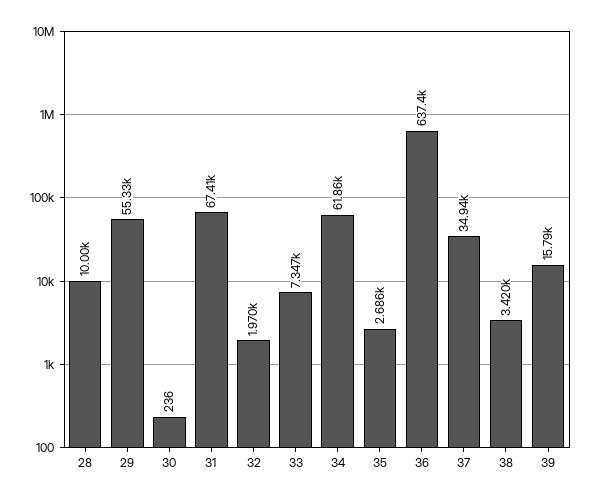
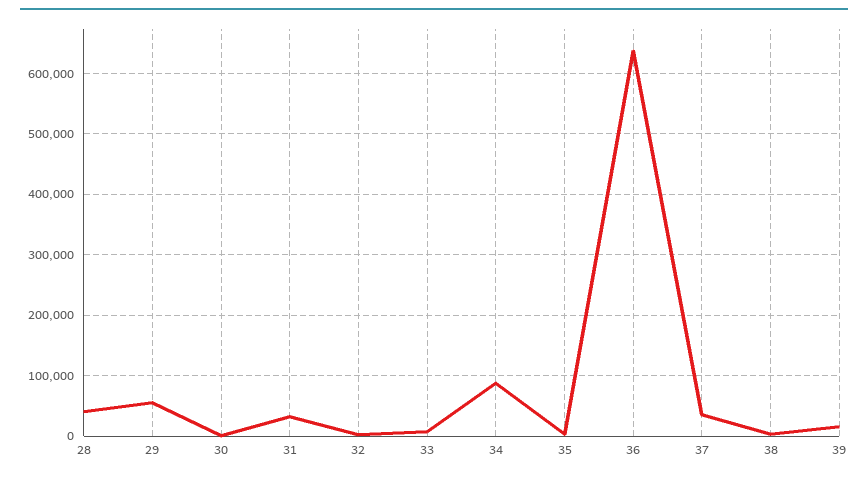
  {
-   "28": 10000,
+   "28": 40000,
    "29": 55330,
    "30": 236,
-   "31": 67410,
+   "31": 30000,
    "32": 1970,
    "33": 7347,
-   "34": 61860,
+   "34": 90000,
    "35": 2686,
    "36": 637400,
    "37": 34940,
    "38": 3420,
    "39": 15790
  }

